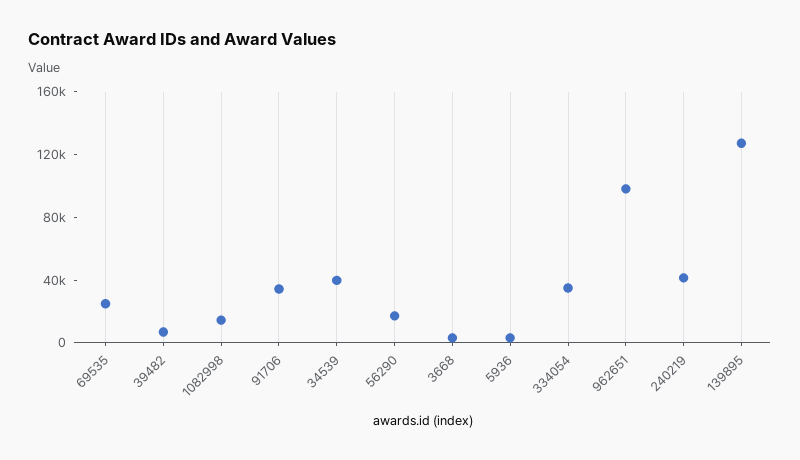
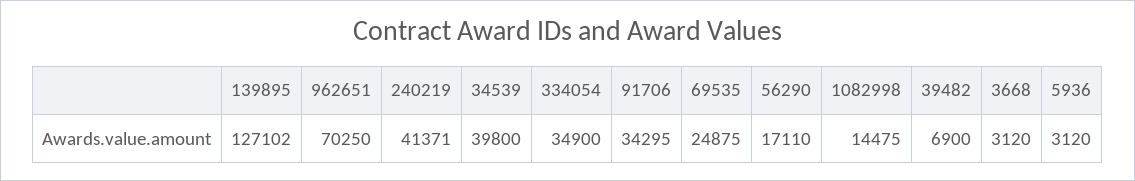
  {
    "69535": 24875,
    "39482": 6900,
    "1082998": 14475,
    "91706": 34295,
    "34539": 39800,
    "56290": 17110,
    "3668": 3120,
    "5936": 3120,
    "334054": 34900,
-   "962651": 100000,
+   "962651": 70250,
    "240219": 41371,
    "139895": 127102
  }

